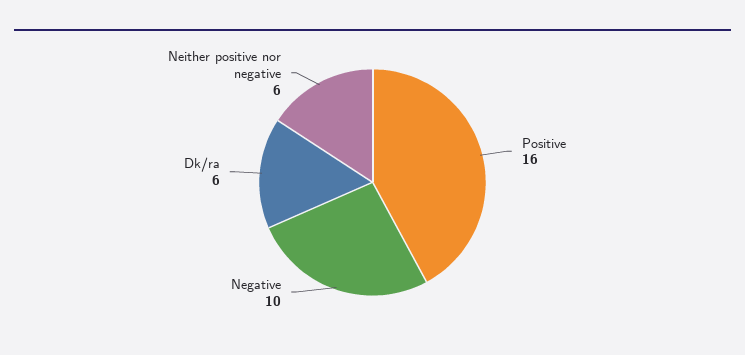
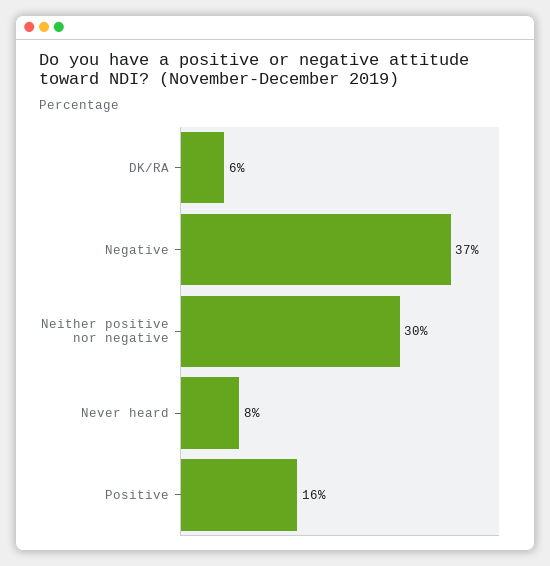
  {
    "Positive": 16,
-   "Negative": 10,
+   "Negative": 37,
    "Dk/ra": 6,
-   "Neither positive nor negative": 6
+   "Neither positive nor negative": 30,
+   "Never heard": 8
  }

